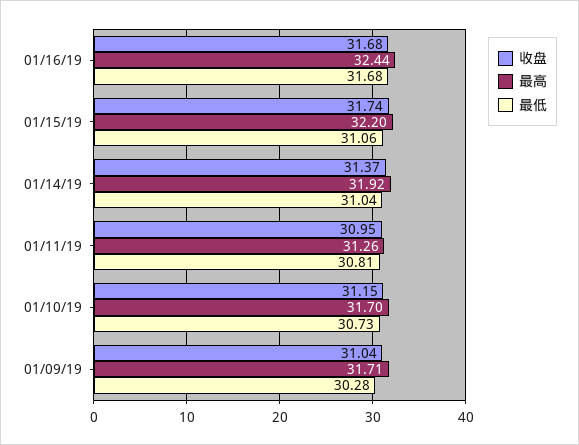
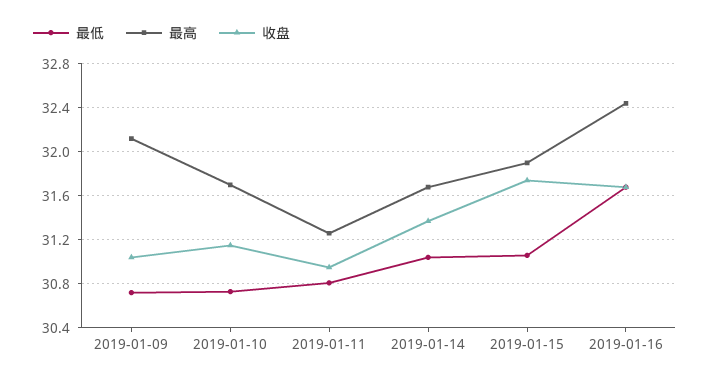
  {
    "收盘": {
      "01/16/19": 31.68,
      "01/15/19": 31.74,
      "01/14/19": 31.37,
      "01/11/19": 30.95,
      "01/10/19": 31.15,
      "01/09/19": 31.04
    },
    "最高": {
      "01/16/19": 32.44,
-     "01/15/19": 32.2,
+     "01/15/19": 31.9,
-     "01/14/19": 31.92,
+     "01/14/19": 31.7,
      "01/11/19": 31.26,
      "01/10/19": 31.7,
-     "01/09/19": 31.71
+     "01/09/19": 32.1
    },
    "最低": {
      "01/16/19": 31.68,
      "01/15/19": 31.06,
      "01/14/19": 31.04,
      "01/11/19": 30.81,
      "01/10/19": 30.73,
-     "01/09/19": 30.28
+     "01/09/19": 30.7
    }
  }

